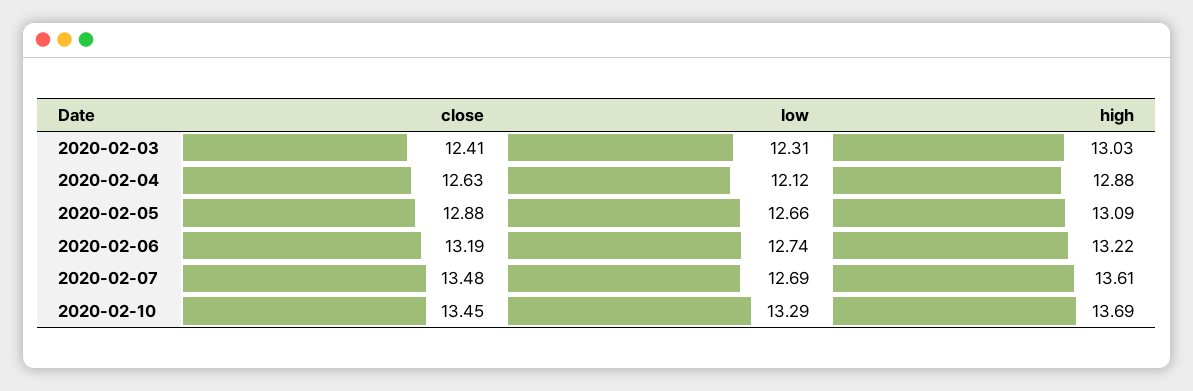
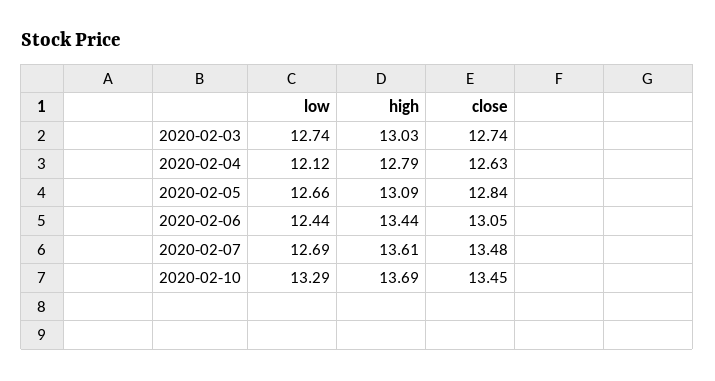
  {
    "close": {
-     "2020-02-03": 12.41,
+     "2020-02-03": 12.74,
      "2020-02-04": 12.63,
-     "2020-02-05": 12.88,
+     "2020-02-05": 12.84,
-     "2020-02-06": 13.19,
+     "2020-02-06": 13.05,
      "2020-02-07": 13.48,
      "2020-02-10": 13.45
    },
    "low": {
-     "2020-02-03": 12.31,
+     "2020-02-03": 12.74,
      "2020-02-04": 12.12,
      "2020-02-05": 12.66,
-     "2020-02-06": 12.74,
+     "2020-02-06": 12.44,
      "2020-02-07": 12.69,
      "2020-02-10": 13.29
    },
    "high": {
      "2020-02-03": 13.03,
-     "2020-02-04": 12.88,
+     "2020-02-04": 12.79,
      "2020-02-05": 13.09,
-     "2020-02-06": 13.22,
+     "2020-02-06": 13.44,
      "2020-02-07": 13.61,
      "2020-02-10": 13.69
    }
  }

